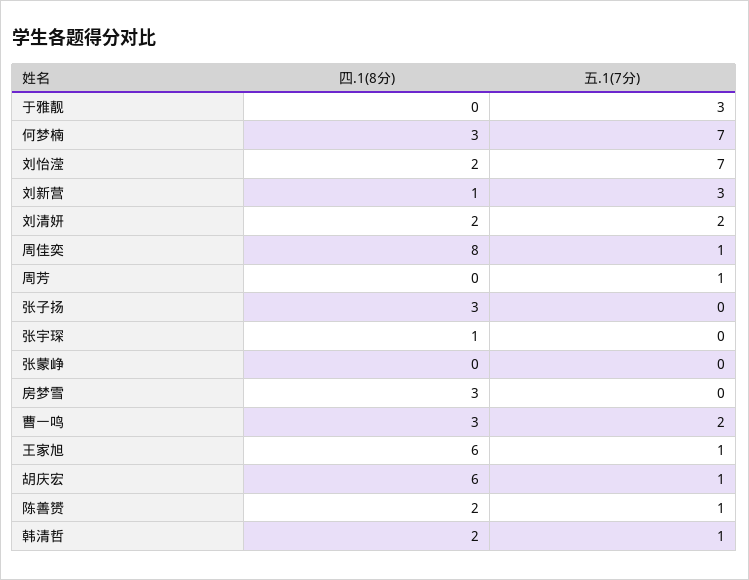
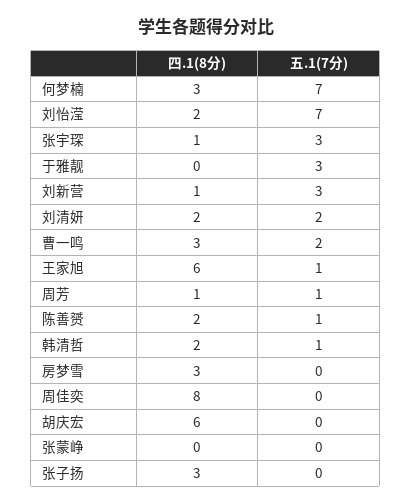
  {
    "四.1(8分)": {
      "于雅靓": 0,
      "何梦楠": 3,
      "刘怡滢": 2,
      "刘新营": 1,
      "刘清妍": 2,
      "周佳奕": 8,
-     "周芳": 0,
+     "周芳": 1,
      "张子扬": 3,
      "张宇琛": 1,
      "张蒙峥": 0,
      "房梦雪": 3,
      "曹一鸣": 3,
      "王家旭": 6,
      "胡庆宏": 6,
      "陈善赟": 2,
      "韩清哲": 2
    },
    "五.1(7分)": {
      "于雅靓": 3,
      "何梦楠": 7,
      "刘怡滢": 7,
      "刘新营": 3,
      "刘清妍": 2,
-     "周佳奕": 1,
+     "周佳奕": 0,
      "周芳": 1,
      "张子扬": 0,
-     "张宇琛": 0,
+     "张宇琛": 3,
      "张蒙峥": 0,
      "房梦雪": 0,
      "曹一鸣": 2,
      "王家旭": 1,
-     "胡庆宏": 1,
+     "胡庆宏": 0,
      "陈善赟": 1,
      "韩清哲": 1
    }
  }

